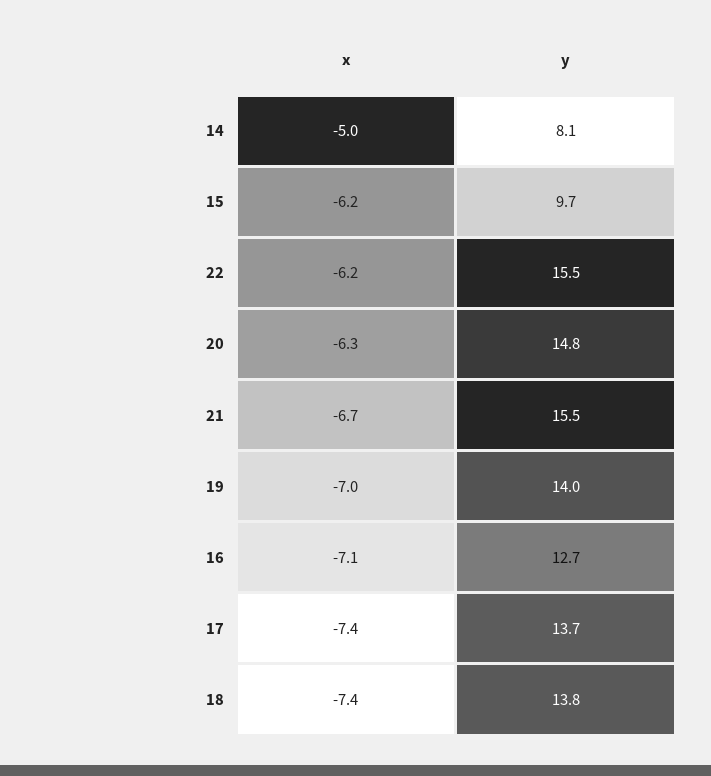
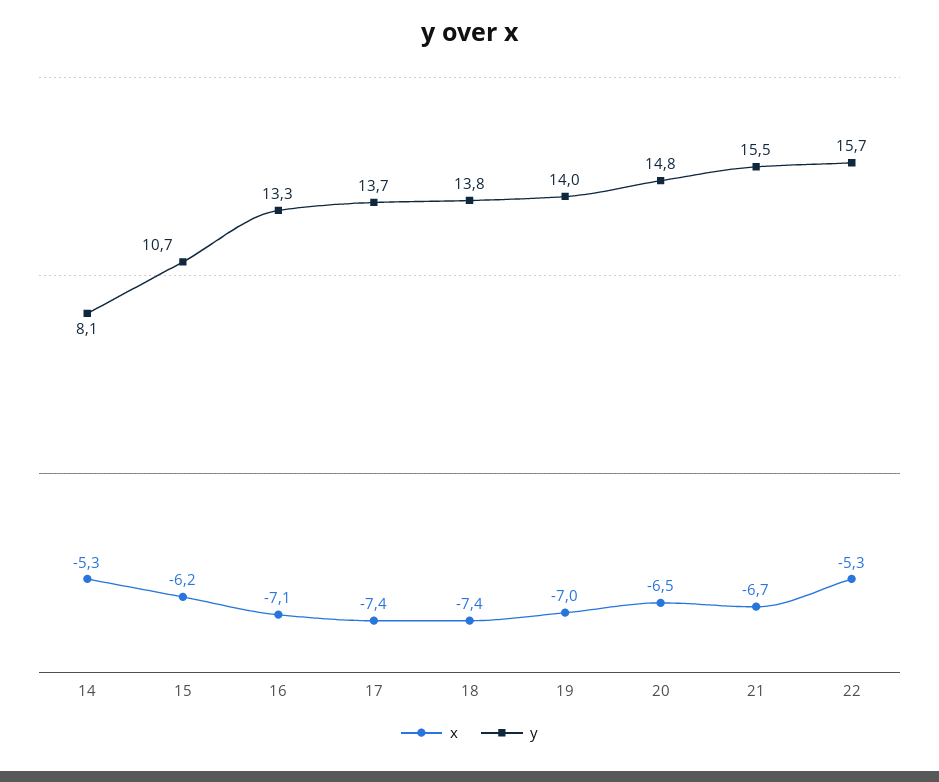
  {
    "x": {
-     "14": -5,
+     "14": -5.3,
      "15": -6.2,
-     "22": -6.2,
+     "22": -5.3,
-     "20": -6.3,
+     "20": -6.5,
      "21": -6.7,
      "19": -7,
      "16": -7.1,
      "17": -7.4,
      "18": -7.4
    },
    "y": {
      "14": 8.1,
-     "15": 9.7,
+     "15": 10.7,
-     "22": 15.5,
+     "22": 15.7,
      "20": 14.8,
      "21": 15.5,
      "19": 14,
-     "16": 12.7,
+     "16": 13.3,
      "17": 13.7,
      "18": 13.8
    }
  }

